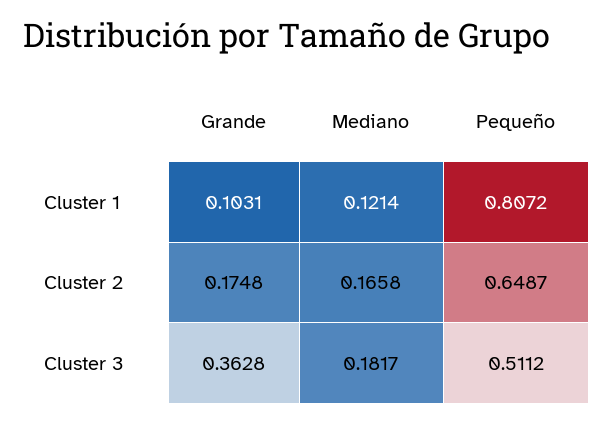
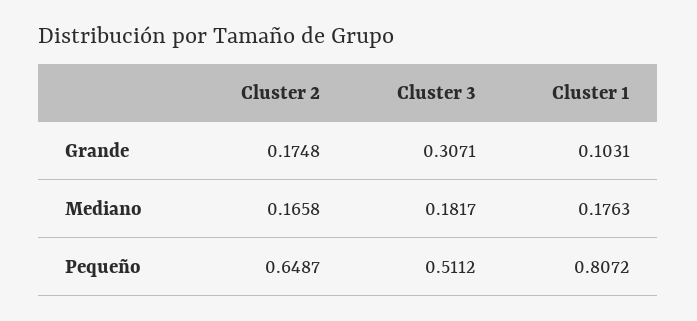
  {
    "Grande": {
      "Cluster 1": 0.1031,
      "Cluster 2": 0.1748,
-     "Cluster 3": 0.3628
+     "Cluster 3": 0.3071
    },
    "Mediano": {
-     "Cluster 1": 0.1214,
+     "Cluster 1": 0.1763,
      "Cluster 2": 0.1658,
      "Cluster 3": 0.1817
    },
    "Pequeño": {
      "Cluster 1": 0.8072,
      "Cluster 2": 0.6487,
      "Cluster 3": 0.5112
    }
  }

